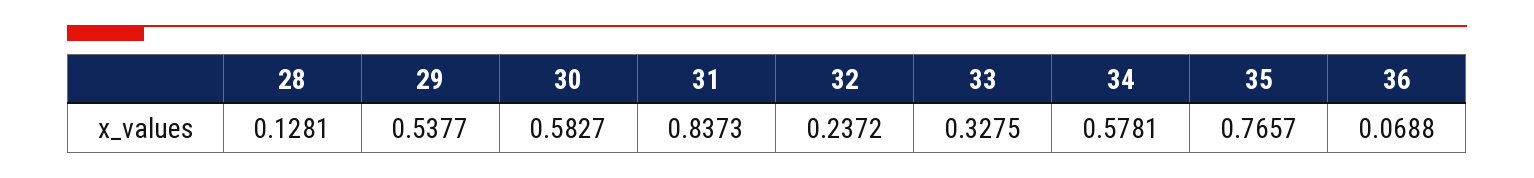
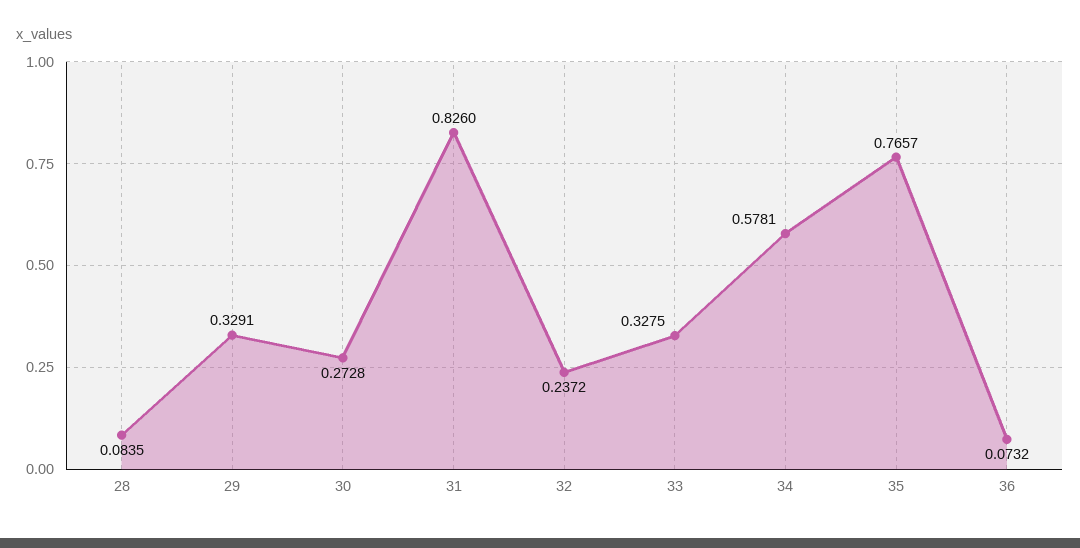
  {
-   "28": 0.1281,
+   "28": 0.0835,
-   "29": 0.5377,
+   "29": 0.3291,
-   "30": 0.5827,
+   "30": 0.2728,
-   "31": 0.8373,
+   "31": 0.826,
    "32": 0.2372,
    "33": 0.3275,
    "34": 0.5781,
    "35": 0.7657,
-   "36": 0.0688
+   "36": 0.0732
  }

